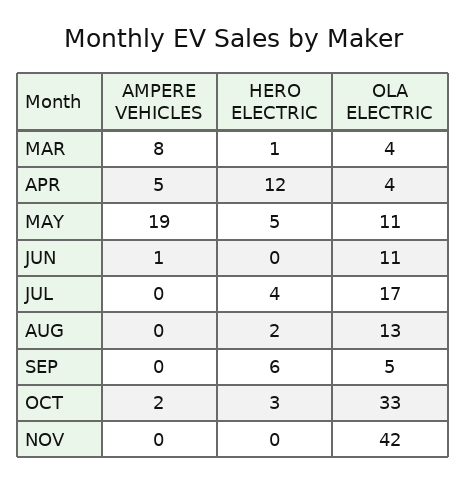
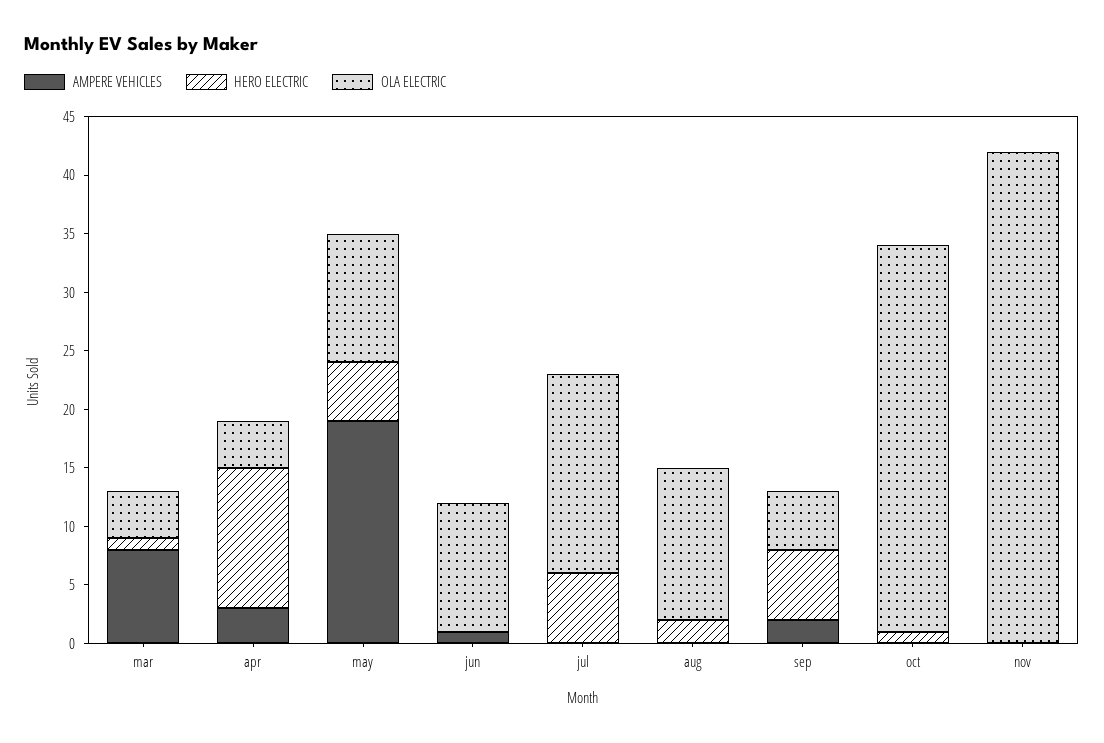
  {
    "AMPERE VEHICLES": {
      "MAR": 8,
-     "APR": 5,
+     "APR": 3,
      "MAY": 19,
      "JUN": 1,
      "JUL": 0,
      "AUG": 0,
-     "SEP": 0,
+     "SEP": 2,
-     "OCT": 2,
+     "OCT": 0,
      "NOV": 0
    },
    "HERO ELECTRIC": {
      "MAR": 1,
      "APR": 12,
      "MAY": 5,
      "JUN": 0,
-     "JUL": 4,
+     "JUL": 6,
      "AUG": 2,
      "SEP": 6,
-     "OCT": 3,
+     "OCT": 1,
      "NOV": 0
    },
    "OLA ELECTRIC": {
      "MAR": 4,
      "APR": 4,
      "MAY": 11,
      "JUN": 11,
      "JUL": 17,
      "AUG": 13,
      "SEP": 5,
      "OCT": 33,
      "NOV": 42
    }
  }

